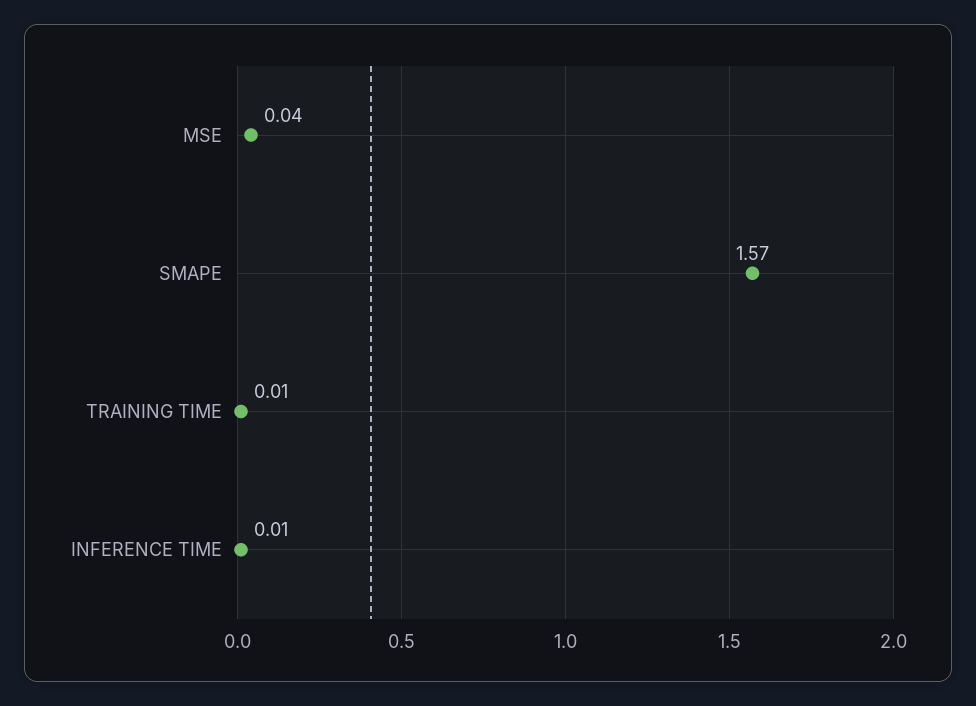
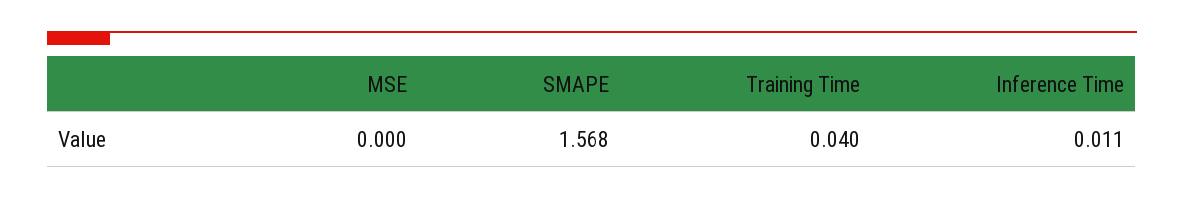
  {
-   "MSE": 0.04,
+   "MSE": 0,
    "SMAPE": 1.568,
-   "TRAINING TIME": 0.01,
+   "TRAINING TIME": 0.04,
    "INFERENCE TIME": 0.011
  }

